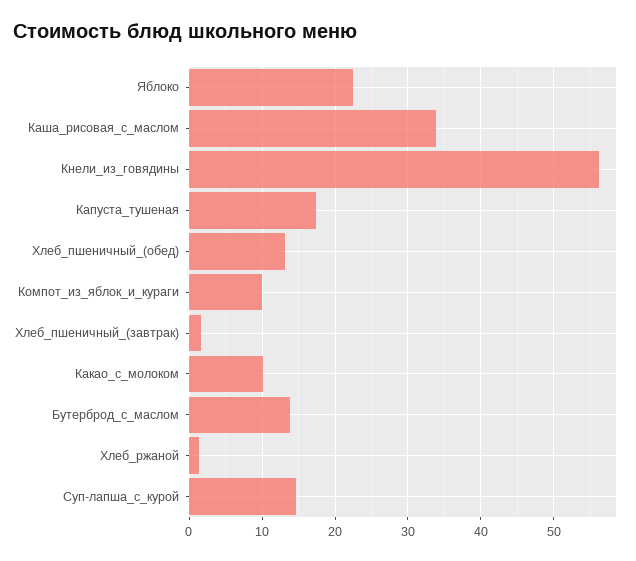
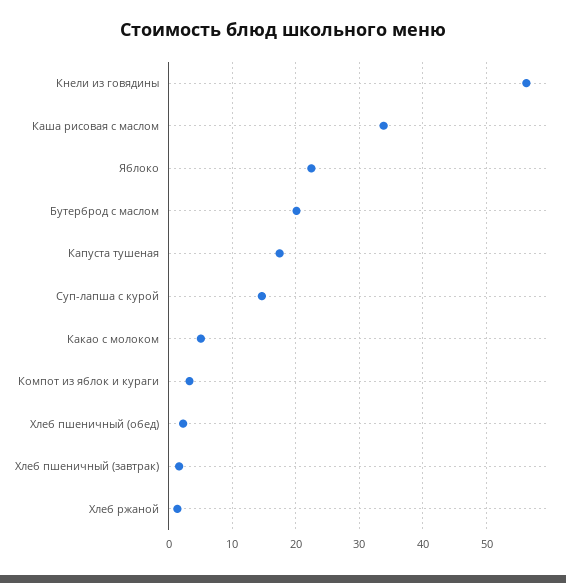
  {
    "Яблоко": 22,
    "Каша_рисовая_с_маслом": 34,
    "Кнели_из_говядины": 56,
    "Капуста_тушеная": 17,
-   "Хлеб_пшеничный_(обед)": 13,
+   "Хлеб_пшеничный_(обед)": 2,
-   "Компот_из_яблок_и_кураги": 10,
+   "Компот_из_яблок_и_кураги": 3,
    "Хлеб_пшеничный_(завтрак)": 2,
-   "Какао_с_молоком": 10,
+   "Какао_с_молоком": 5,
-   "Бутерброд_с_маслом": 14,
+   "Бутерброд_с_маслом": 20,
    "Хлеб_ржаной": 1,
    "Суп-лапша_с_курой": 15
  }

